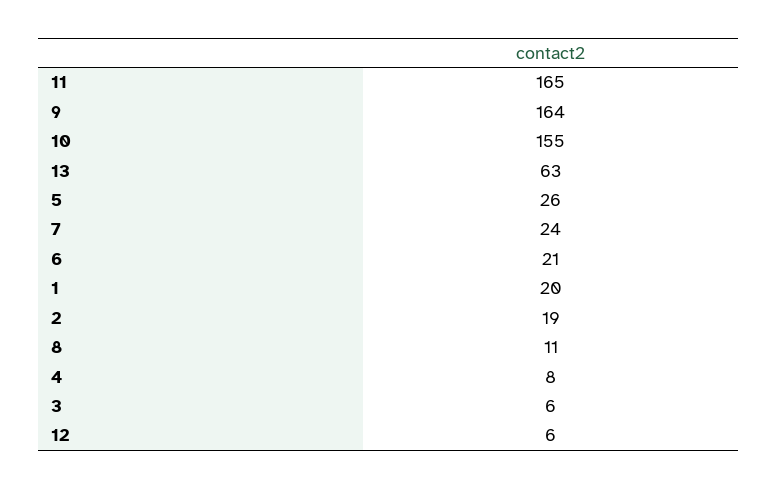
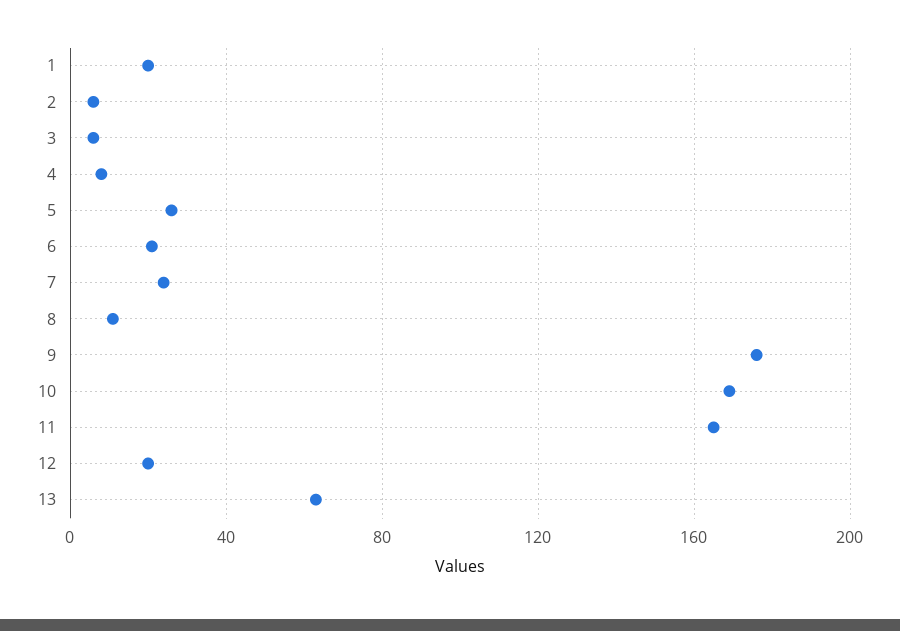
  {
    "11": 165,
-   "9": 164,
+   "9": 175,
-   "10": 155,
+   "10": 170,
    "13": 63,
    "5": 26,
    "7": 24,
    "6": 21,
    "1": 20,
-   "2": 19,
+   "2": 5,
    "8": 11,
    "4": 8,
    "3": 6,
-   "12": 6
+   "12": 20
  }

